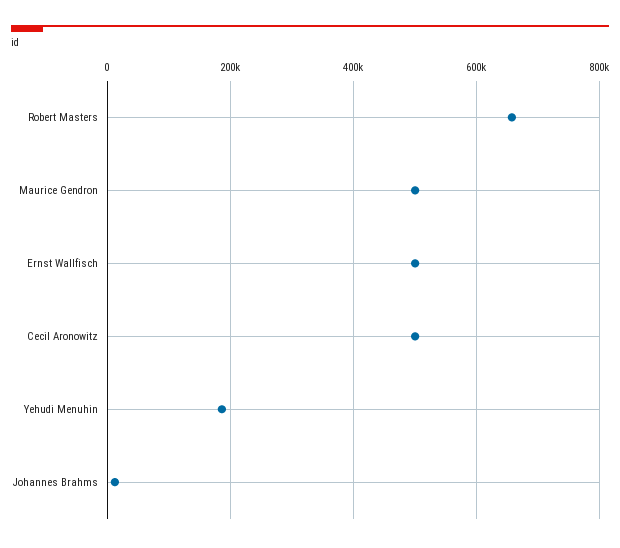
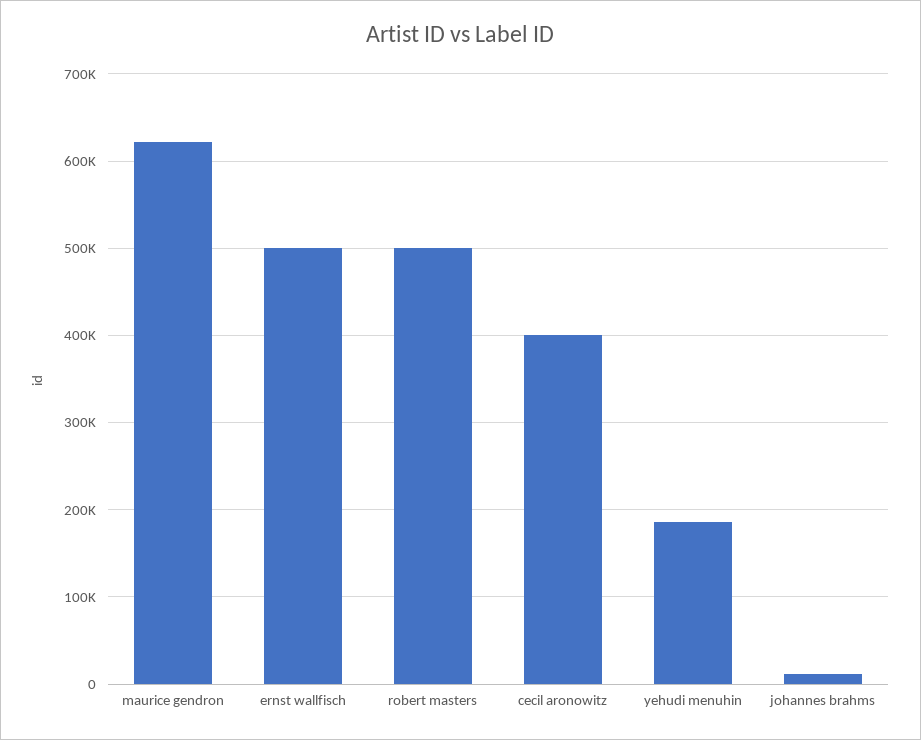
  {
-   "Robert Masters": 660000,
+   "Robert Masters": 500000,
-   "Maurice Gendron": 500000,
+   "Maurice Gendron": 620000,
    "Ernst Wallfisch": 500000,
-   "Cecil Aronowitz": 500000,
+   "Cecil Aronowitz": 400000,
    "Yehudi Menuhin": 190000,
    "Johannes Brahms": 10000
  }

